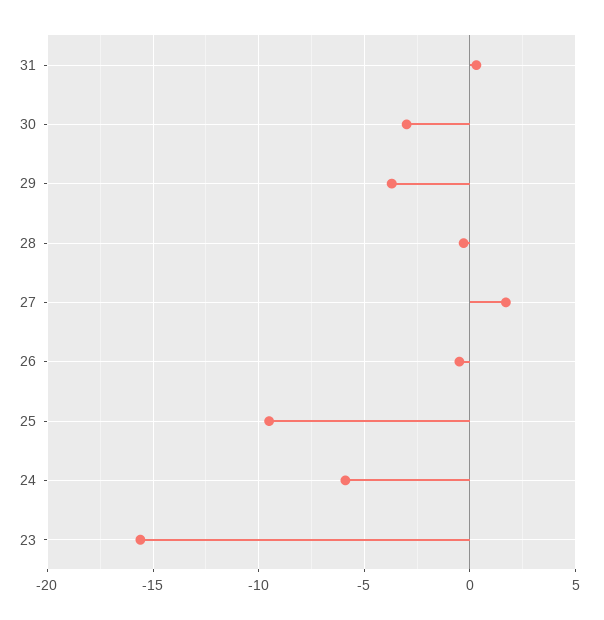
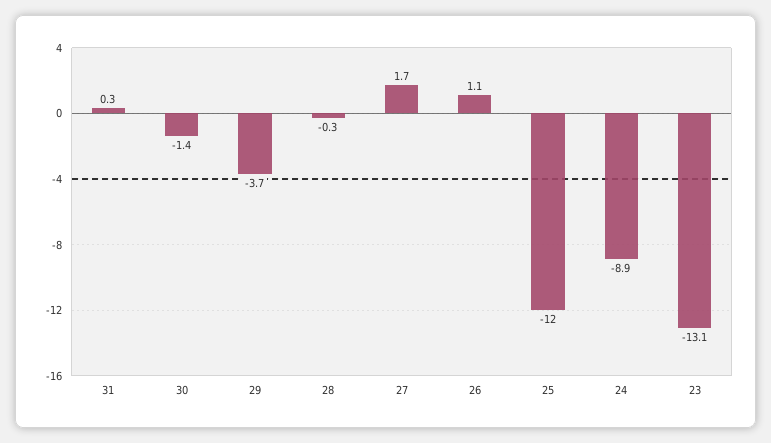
  {
    "31": 0.3,
-   "30": -3,
+   "30": -1.4,
    "29": -3.7,
    "28": -0.3,
    "27": 1.7,
-   "26": -0.5,
+   "26": 1.1,
-   "25": -9.5,
+   "25": -12,
-   "24": -6,
+   "24": -8.9,
-   "23": -15.5
+   "23": -13.1
  }

